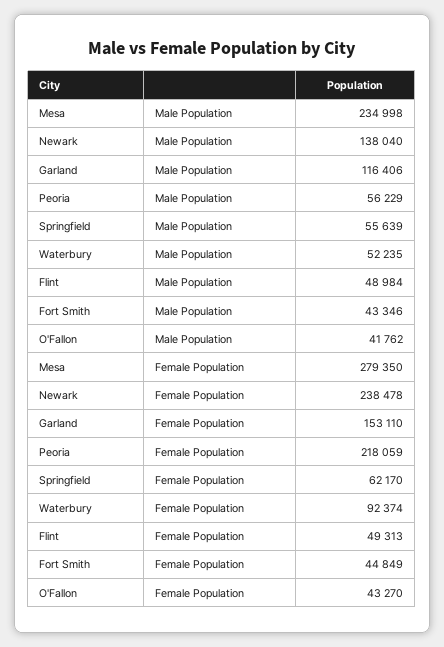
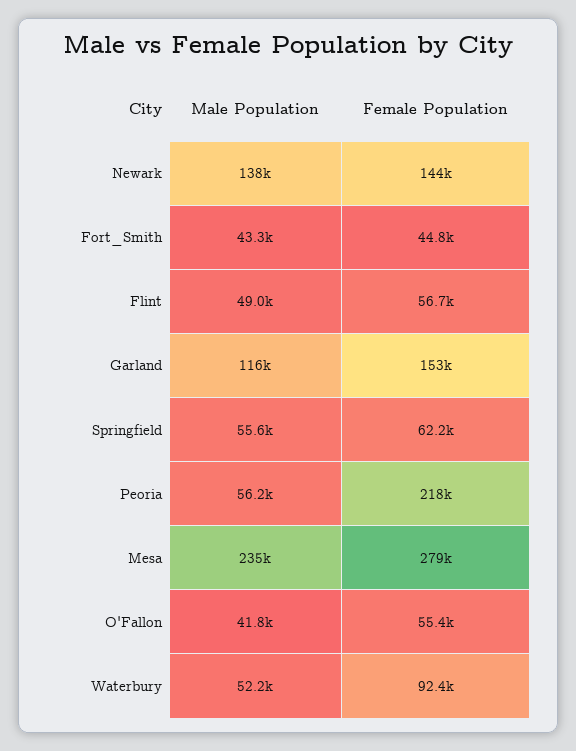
  {
    "Mesa": {
      "Male Population": 234998,
      "Female Population": 279350
    },
    "Newark": {
      "Male Population": 138040,
-     "Female Population": 238478
+     "Female Population": 144000
    },
    "Garland": {
      "Male Population": 116406,
      "Female Population": 153110
    },
    "Peoria": {
      "Male Population": 56229,
      "Female Population": 218059
    },
    "Springfield": {
      "Male Population": 55639,
      "Female Population": 62170
    },
    "Waterbury": {
      "Male Population": 52235,
      "Female Population": 92374
    },
    "Flint": {
      "Male Population": 48984,
-     "Female Population": 49313
+     "Female Population": 56700
    },
    "Fort Smith": {
      "Male Population": 43346,
      "Female Population": 44849
    },
    "O'Fallon": {
      "Male Population": 41762,
-     "Female Population": 43270
+     "Female Population": 55400
    }
  }

